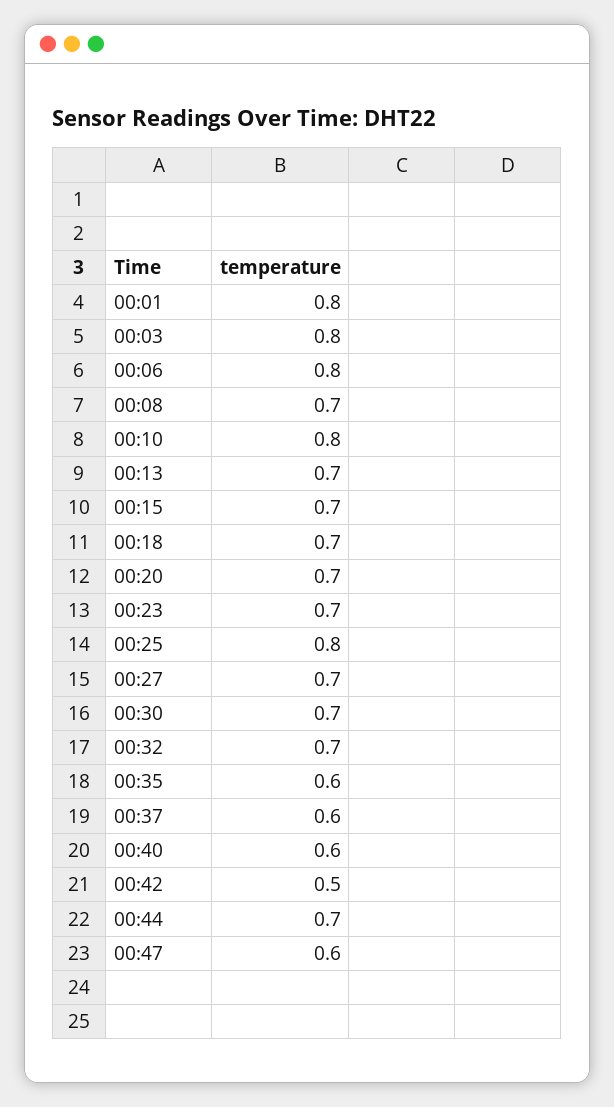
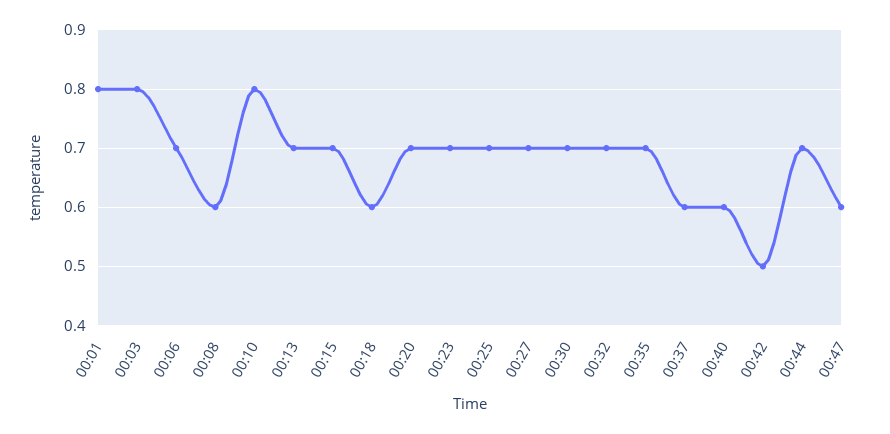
  {
    "00:01": 0.8,
    "00:03": 0.8,
-   "00:06": 0.8,
+   "00:06": 0.7,
-   "00:08": 0.7,
+   "00:08": 0.6,
    "00:10": 0.8,
    "00:13": 0.7,
    "00:15": 0.7,
-   "00:18": 0.7,
+   "00:18": 0.6,
    "00:20": 0.7,
    "00:23": 0.7,
-   "00:25": 0.8,
+   "00:25": 0.7,
    "00:27": 0.7,
    "00:30": 0.7,
    "00:32": 0.7,
-   "00:35": 0.6,
+   "00:35": 0.7,
    "00:37": 0.6,
    "00:40": 0.6,
    "00:42": 0.5,
    "00:44": 0.7,
    "00:47": 0.6
  }

